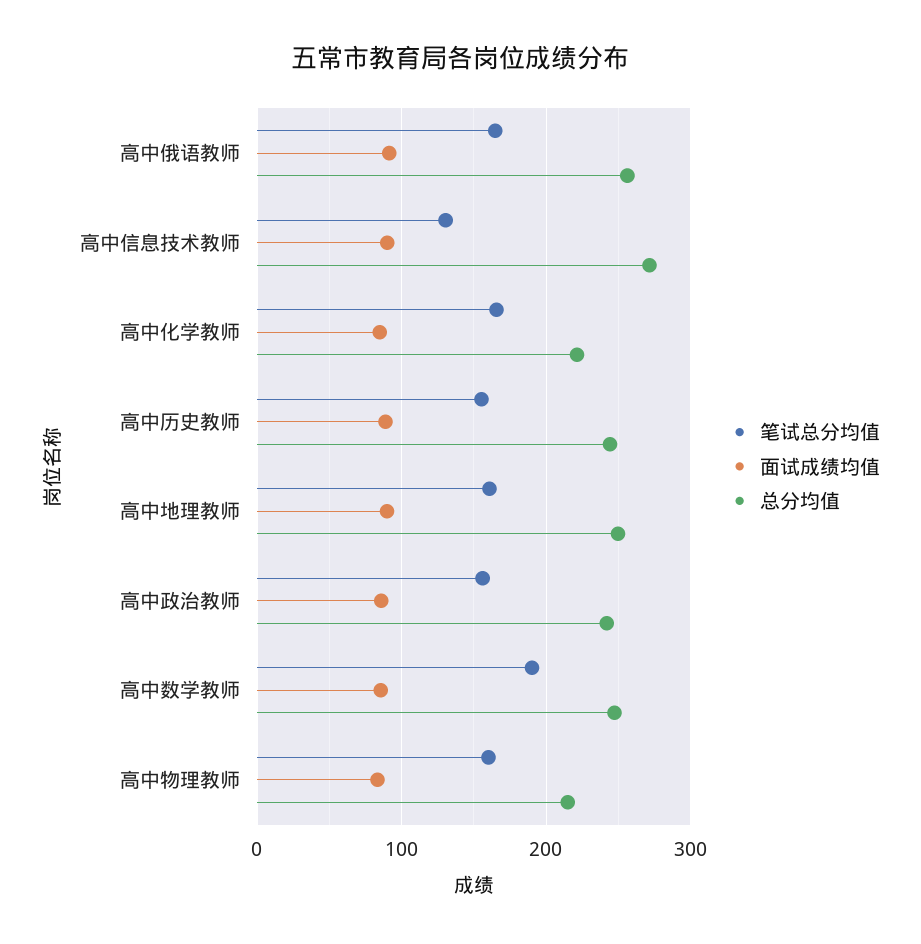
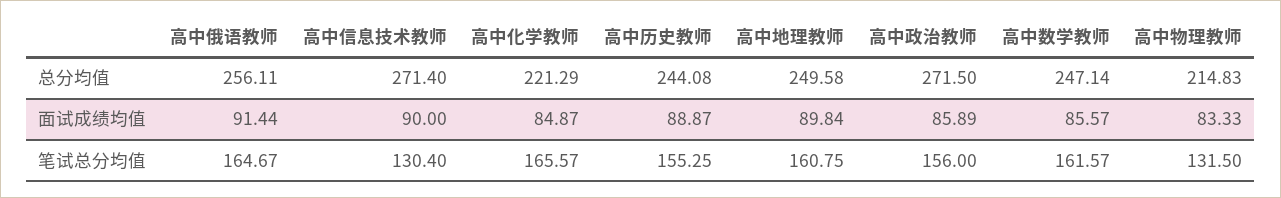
  {
    "笔试总分均值": {
      "高中俄语教师": 164.67,
      "高中信息技术教师": 130.4,
      "高中化学教师": 165.57,
      "高中历史教师": 155.25,
      "高中地理教师": 160.75,
      "高中政治教师": 156,
-     "高中数学教师": 190,
+     "高中数学教师": 161.57,
-     "高中物理教师": 160
+     "高中物理教师": 131.5
    },
    "面试成绩均值": {
      "高中俄语教师": 91.44,
      "高中信息技术教师": 90,
      "高中化学教师": 84.87,
      "高中历史教师": 88.87,
      "高中地理教师": 89.84,
      "高中政治教师": 85.89,
      "高中数学教师": 85.57,
      "高中物理教师": 83.33
    },
    "总分均值": {
      "高中俄语教师": 256.11,
      "高中信息技术教师": 271.4,
      "高中化学教师": 221.29,
      "高中历史教师": 244.08,
      "高中地理教师": 249.58,
-     "高中政治教师": 240,
+     "高中政治教师": 271.5,
      "高中数学教师": 247.14,
      "高中物理教师": 214.83
    }
  }

